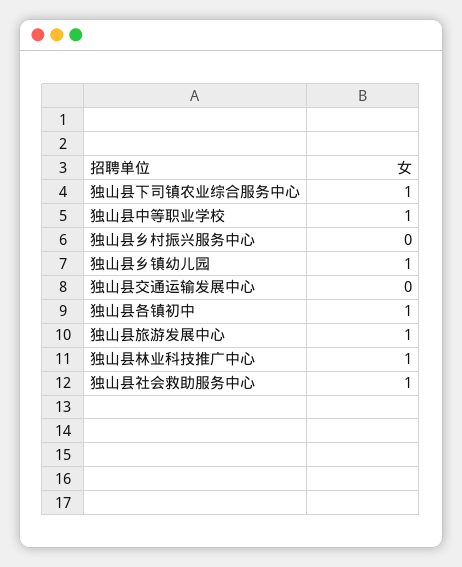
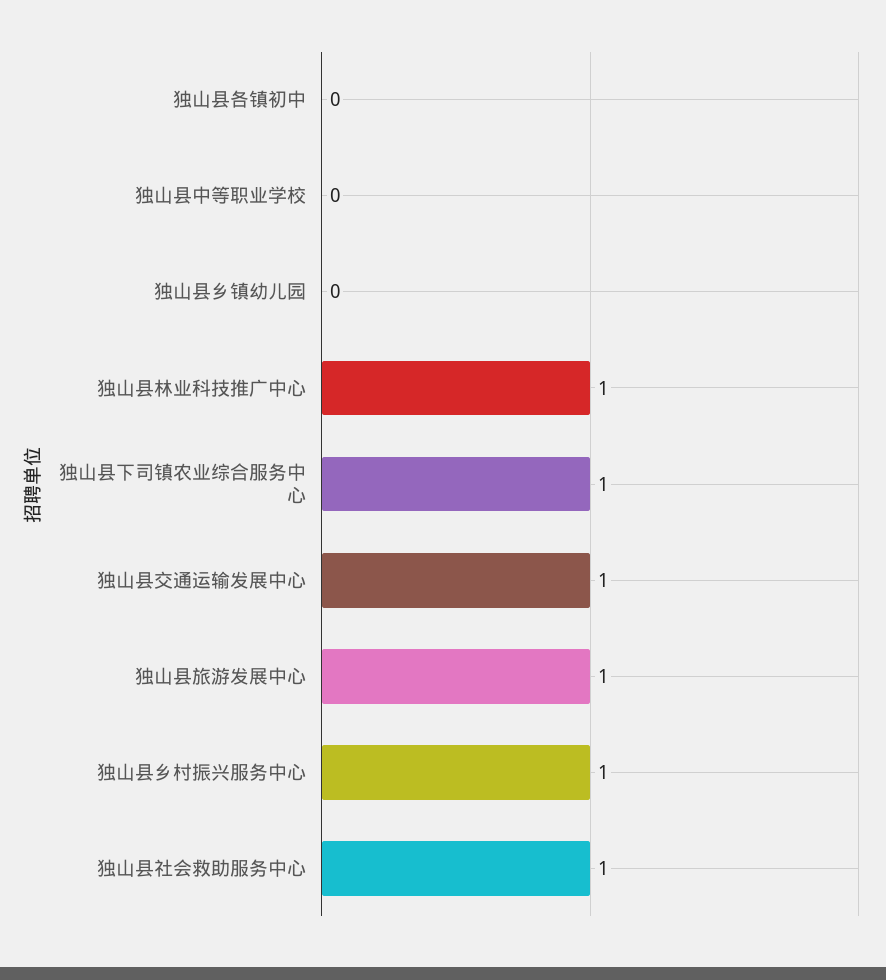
  {
    "独山县下司镇农业综合服务中心": 1,
-   "独山县中等职业学校": 1,
+   "独山县中等职业学校": 0,
-   "独山县乡村振兴服务中心": 0,
+   "独山县乡村振兴服务中心": 1,
-   "独山县乡镇幼儿园": 1,
+   "独山县乡镇幼儿园": 0,
-   "独山县交通运输发展中心": 0,
+   "独山县交通运输发展中心": 1,
-   "独山县各镇初中": 1,
+   "独山县各镇初中": 0,
    "独山县旅游发展中心": 1,
    "独山县林业科技推广中心": 1,
    "独山县社会救助服务中心": 1
  }

